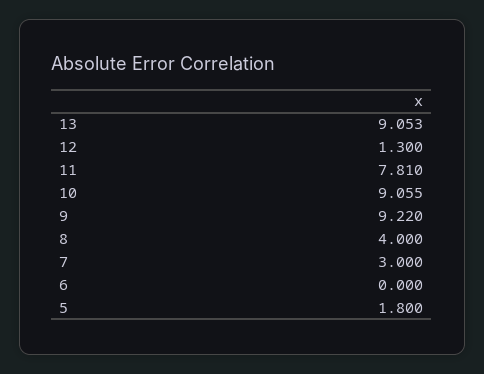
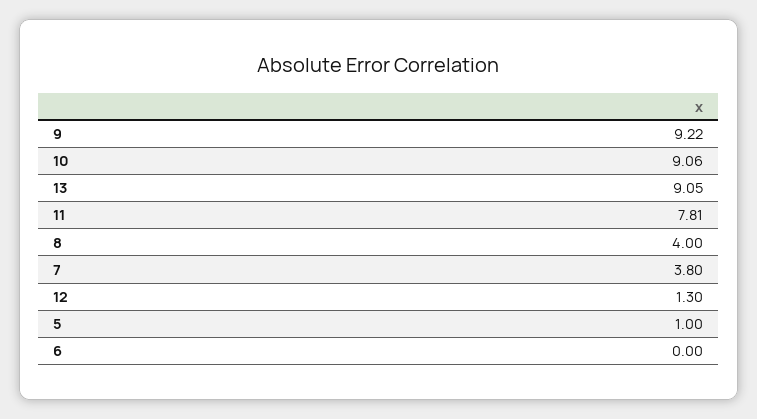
  {
    "13": 9.053,
    "12": 1.3,
    "11": 7.81,
    "10": 9.055,
    "9": 9.22,
    "8": 4,
-   "7": 3,
+   "7": 3.8,
    "6": 0,
-   "5": 1.8
+   "5": 1
  }

